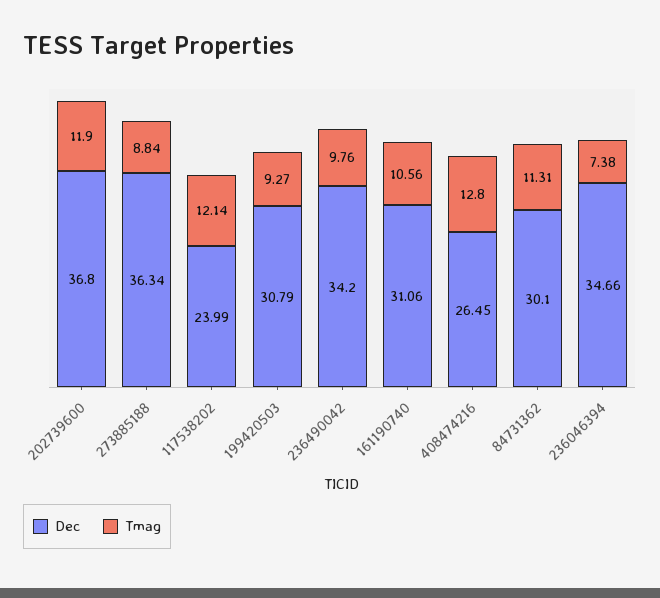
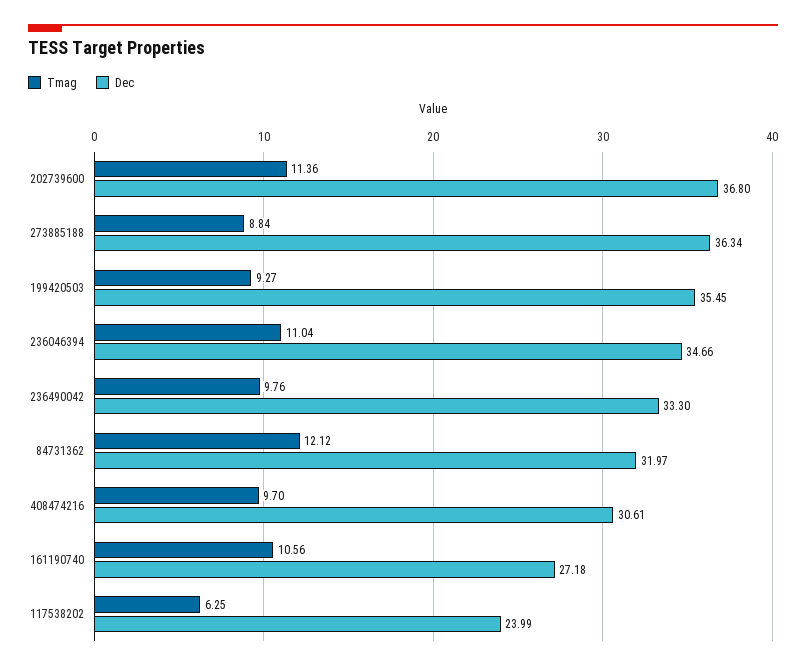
  {
    "Dec": {
      "202739600": 36.8,
      "273885188": 36.34,
      "117538202": 23.99,
-     "199420503": 30.79,
+     "199420503": 35.45,
-     "236490042": 34.2,
+     "236490042": 33.3,
-     "161190740": 31.06,
+     "161190740": 27.18,
-     "408474216": 26.45,
+     "408474216": 30.61,
-     "84731362": 30.1,
+     "84731362": 31.97,
      "236046394": 34.66
    },
    "Tmag": {
-     "202739600": 11.9,
+     "202739600": 11.36,
      "273885188": 8.84,
-     "117538202": 12.14,
+     "117538202": 6.25,
      "199420503": 9.27,
      "236490042": 9.76,
      "161190740": 10.56,
-     "408474216": 12.8,
+     "408474216": 9.7,
-     "84731362": 11.31,
+     "84731362": 12.12,
-     "236046394": 7.38
+     "236046394": 11.04
    }
  }

